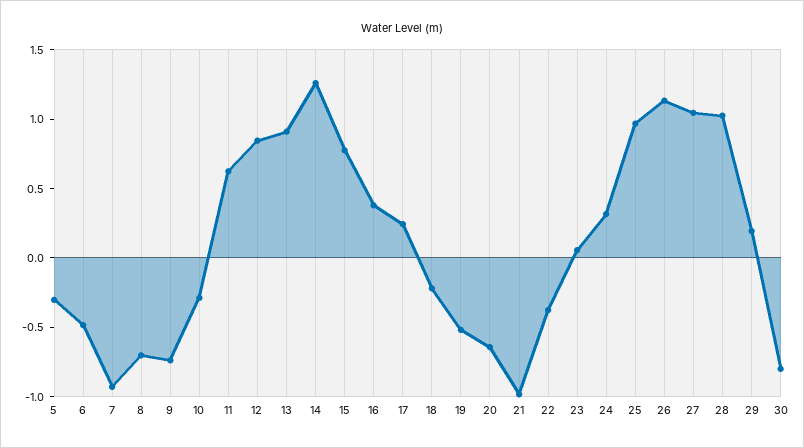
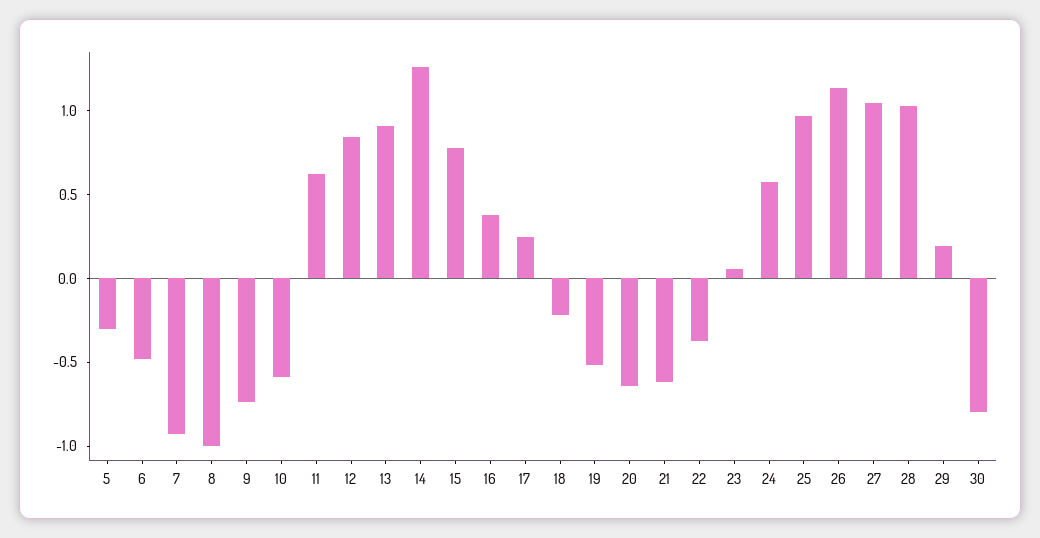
  {
    "5": -0.3,
    "6": -0.5,
    "7": -0.9,
-   "8": -0.7,
+   "8": -1,
    "9": -0.7,
-   "10": -0.3,
+   "10": -0.6,
    "11": 0.6,
    "12": 0.8,
    "13": 0.9,
    "14": 1.3,
    "15": 0.8,
    "16": 0.4,
    "17": 0.2,
    "18": -0.2,
    "19": -0.5,
    "20": -0.6,
-   "21": -1,
+   "21": -0.6,
    "22": -0.4,
    "23": 0.1,
-   "24": 0.3,
+   "24": 0.6,
    "25": 1,
    "26": 1.1,
    "27": 1,
    "28": 1,
    "29": 0.2,
    "30": -0.8
  }

